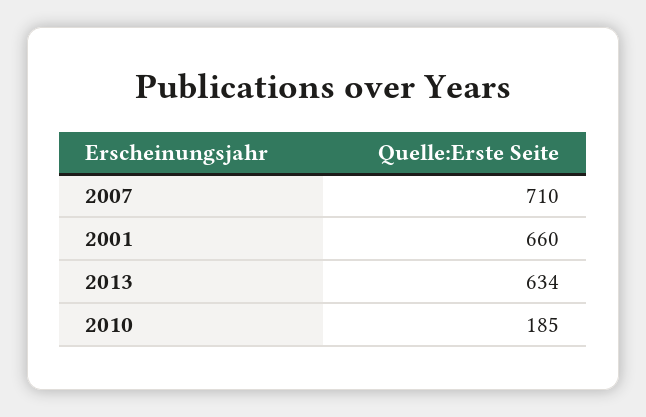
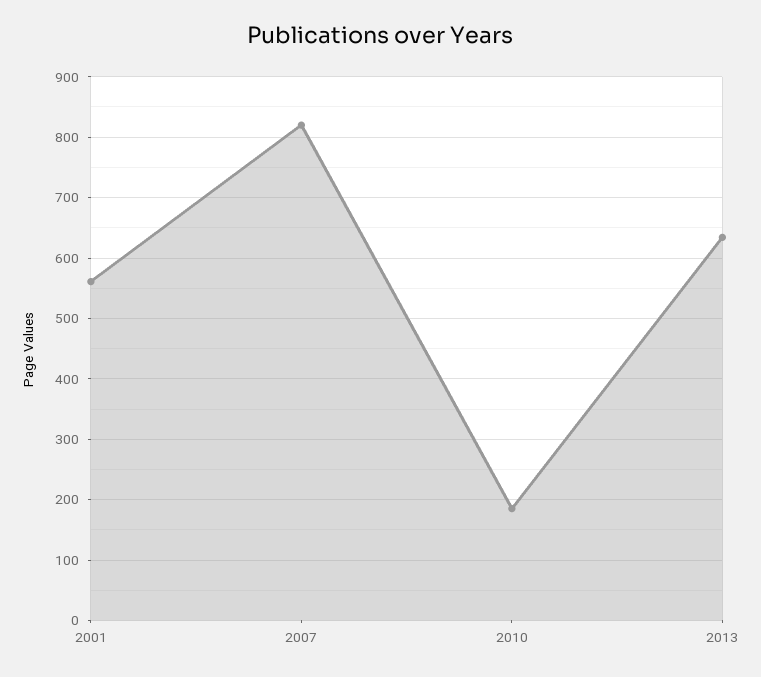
  {
-   "2007": 710,
+   "2007": 820,
-   "2001": 660,
+   "2001": 560,
    "2013": 634,
    "2010": 185
  }

